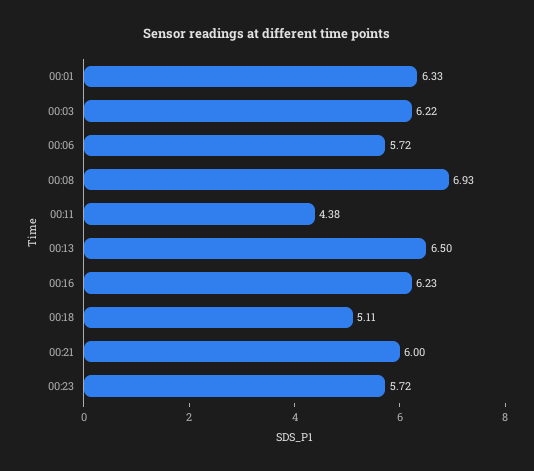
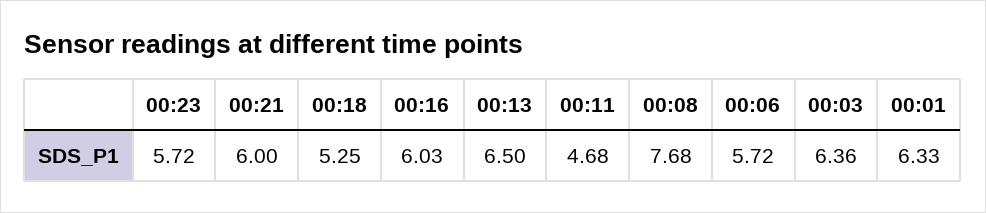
  {
    "00:01": 6.33,
-   "00:03": 6.22,
+   "00:03": 6.36,
    "00:06": 5.72,
-   "00:08": 6.93,
+   "00:08": 7.68,
-   "00:11": 4.38,
+   "00:11": 4.68,
    "00:13": 6.5,
-   "00:16": 6.23,
+   "00:16": 6.03,
-   "00:18": 5.11,
+   "00:18": 5.25,
    "00:21": 6,
    "00:23": 5.72
  }

